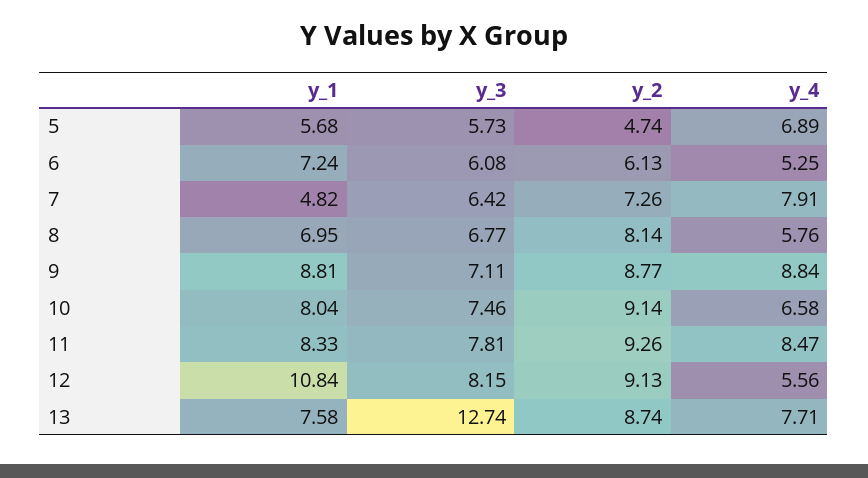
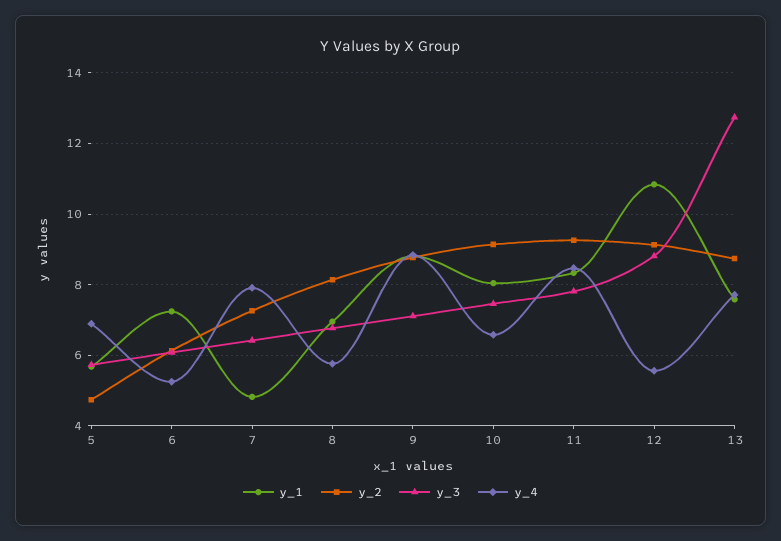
  {
    "y_1": {
      "5": 5.68,
      "6": 7.24,
      "7": 4.82,
      "8": 6.95,
      "9": 8.81,
      "10": 8.04,
      "11": 8.33,
      "12": 10.84,
      "13": 7.58
    },
    "y_3": {
      "5": 5.73,
      "6": 6.08,
      "7": 6.42,
      "8": 6.77,
      "9": 7.11,
      "10": 7.46,
      "11": 7.81,
-     "12": 8.15,
+     "12": 8.8,
      "13": 12.74
    },
    "y_2": {
      "5": 4.74,
      "6": 6.13,
      "7": 7.26,
      "8": 8.14,
      "9": 8.77,
      "10": 9.14,
      "11": 9.26,
      "12": 9.13,
      "13": 8.74
    },
    "y_4": {
      "5": 6.89,
      "6": 5.25,
      "7": 7.91,
      "8": 5.76,
      "9": 8.84,
      "10": 6.58,
      "11": 8.47,
      "12": 5.56,
      "13": 7.71
    }
  }

